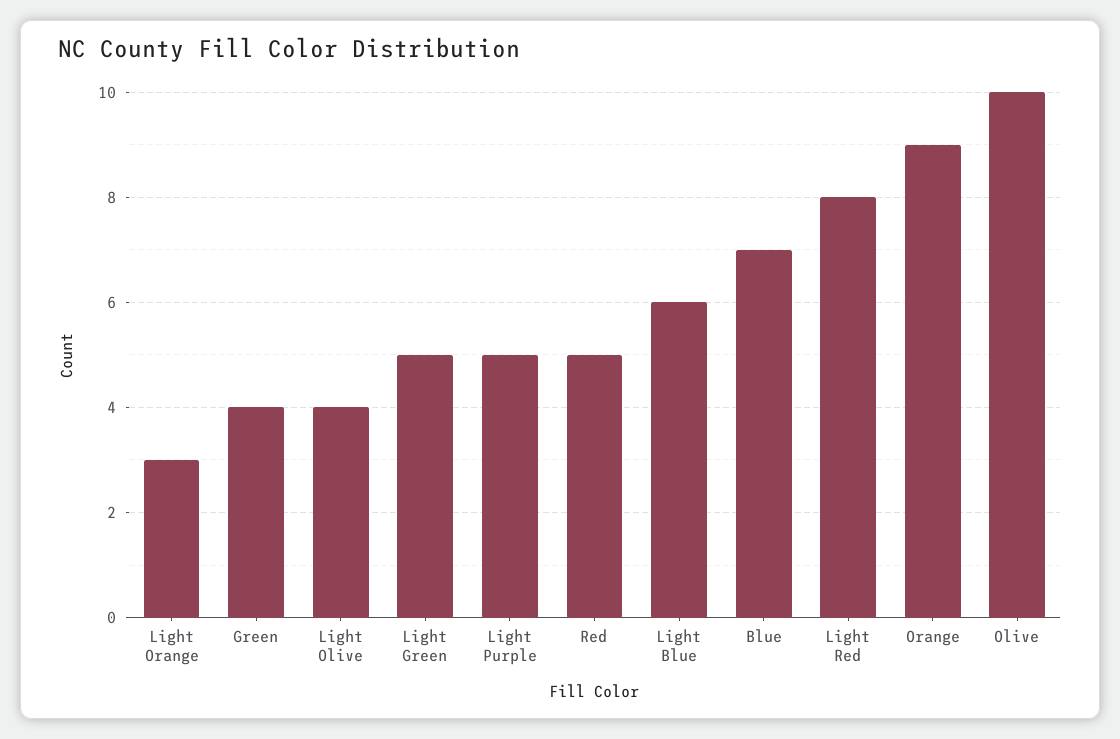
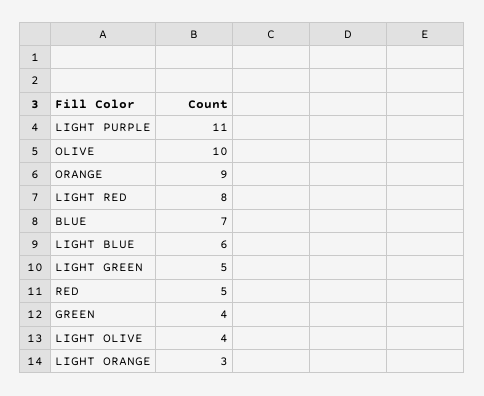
  {
    "Light Orange": 3,
    "Green": 4,
    "Light Olive": 4,
    "Light Green": 5,
-   "Light Purple": 5,
+   "Light Purple": 11,
    "Red": 5,
    "Light Blue": 6,
    "Blue": 7,
    "Light Red": 8,
    "Orange": 9,
    "Olive": 10
  }

